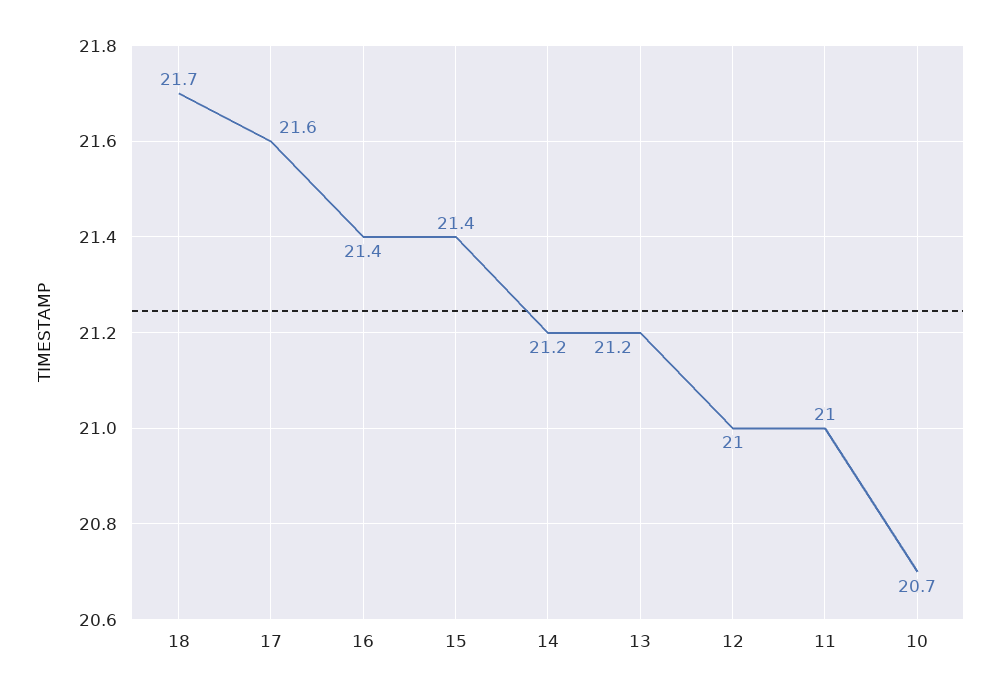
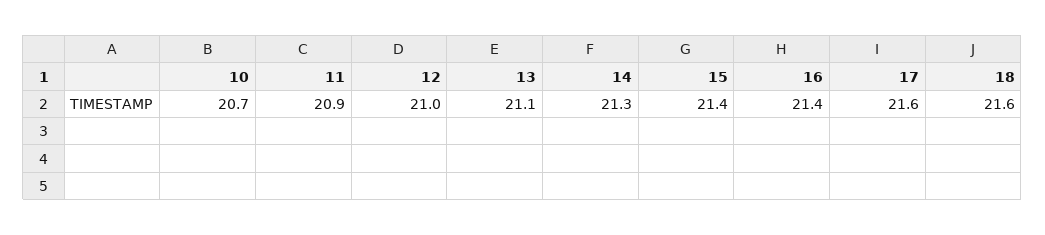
  {
-   "18": 21.7,
+   "18": 21.6,
    "17": 21.6,
    "16": 21.4,
    "15": 21.4,
-   "14": 21.2,
+   "14": 21.3,
-   "13": 21.2,
+   "13": 21.1,
    "12": 21,
-   "11": 21,
+   "11": 20.9,
    "10": 20.7
  }

